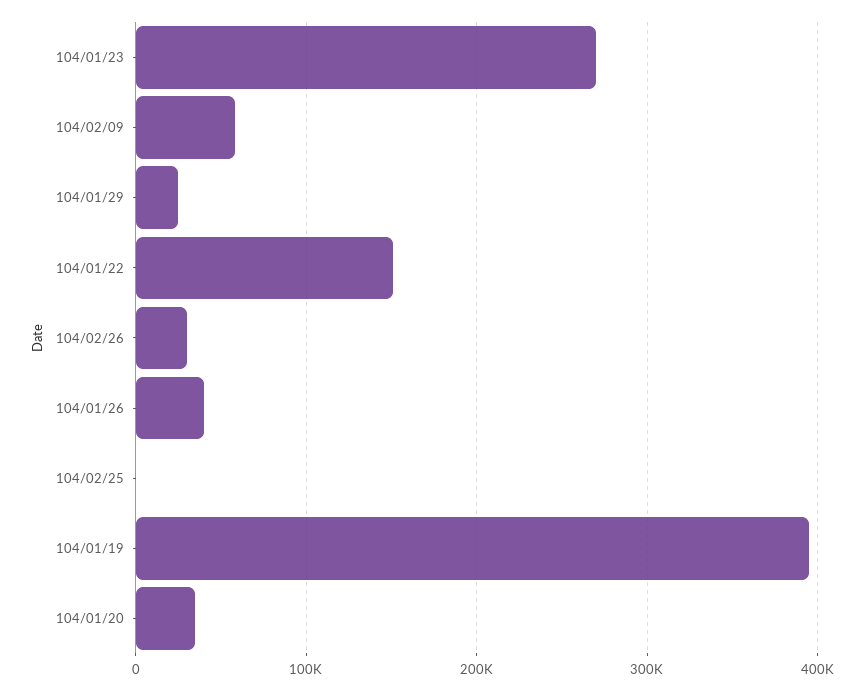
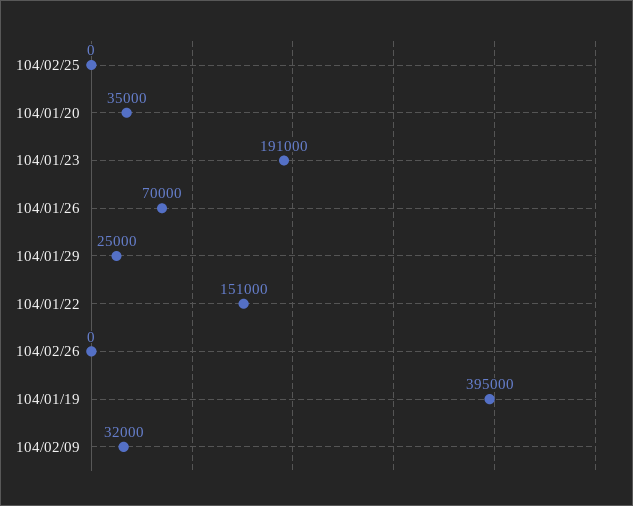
  {
-   "104/01/23": 270000,
+   "104/01/23": 191000,
-   "104/02/09": 60000,
+   "104/02/09": 32000,
    "104/01/29": 25000,
    "104/01/22": 151000,
-   "104/02/26": 30000,
+   "104/02/26": 0,
-   "104/01/26": 40000,
+   "104/01/26": 70000,
    "104/02/25": 0,
    "104/01/19": 395000,
    "104/01/20": 35000
  }

